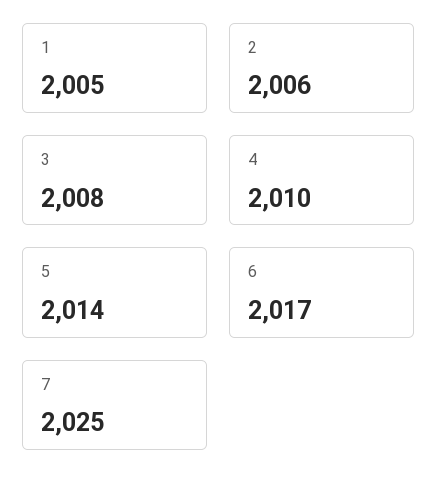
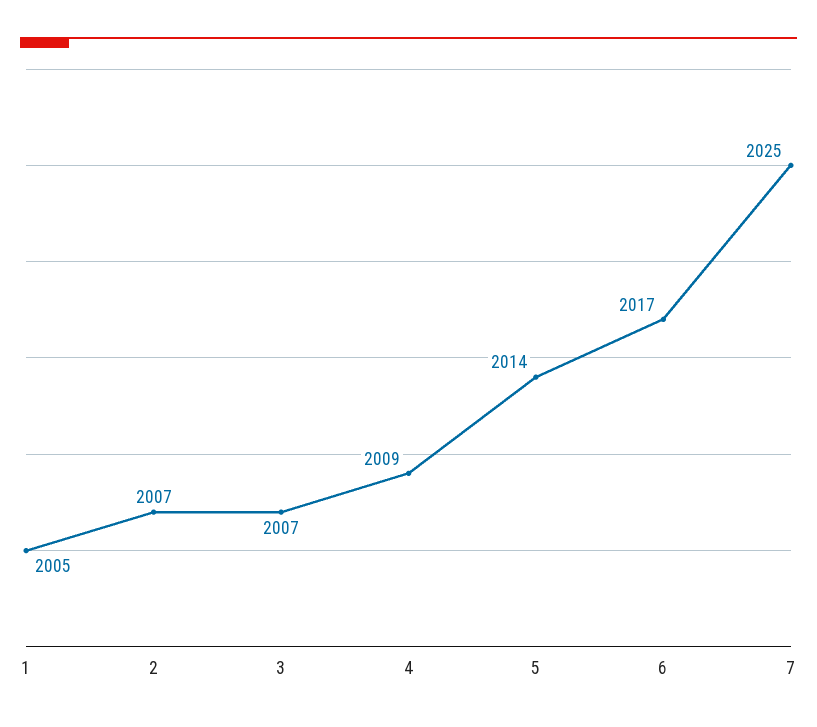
  {
    "1": 2005,
-   "2": 2006,
+   "2": 2007,
-   "3": 2008,
+   "3": 2007,
-   "4": 2010,
+   "4": 2009,
    "5": 2014,
    "6": 2017,
    "7": 2025
  }

